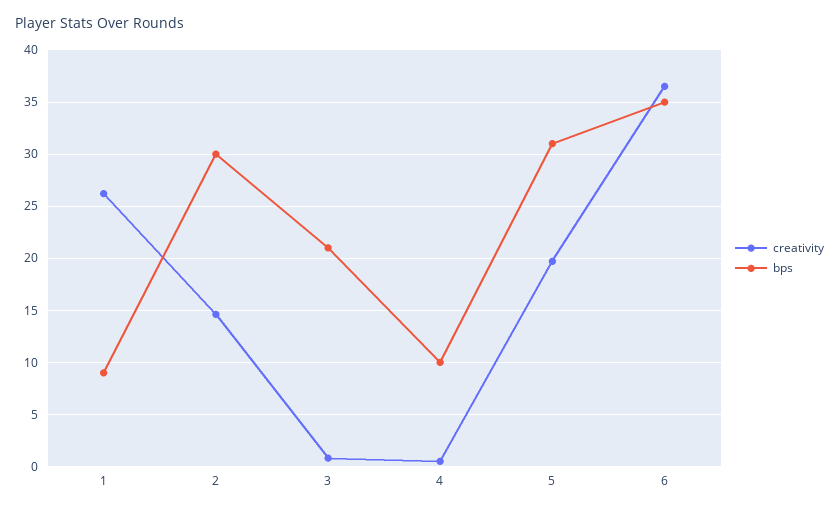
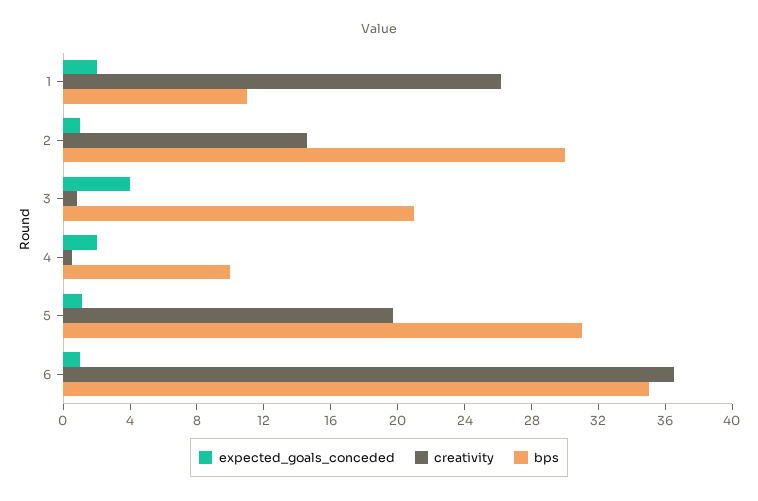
  {
    "creativity": {
      "1": 26,
      "2": 15,
      "3": 1,
      "4": 1,
      "5": 20,
      "6": 37
    },
    "bps": {
-     "1": 9,
+     "1": 11,
      "2": 30,
      "3": 21,
      "4": 10,
      "5": 31,
      "6": 35
-   }
+   },
+   "expected_goals_conceded": {
+     "1": 2,
+     "2": 1,
+     "3": 4,
+     "4": 2,
+     "5": 1,
+     "6": 1
+   }
  }

